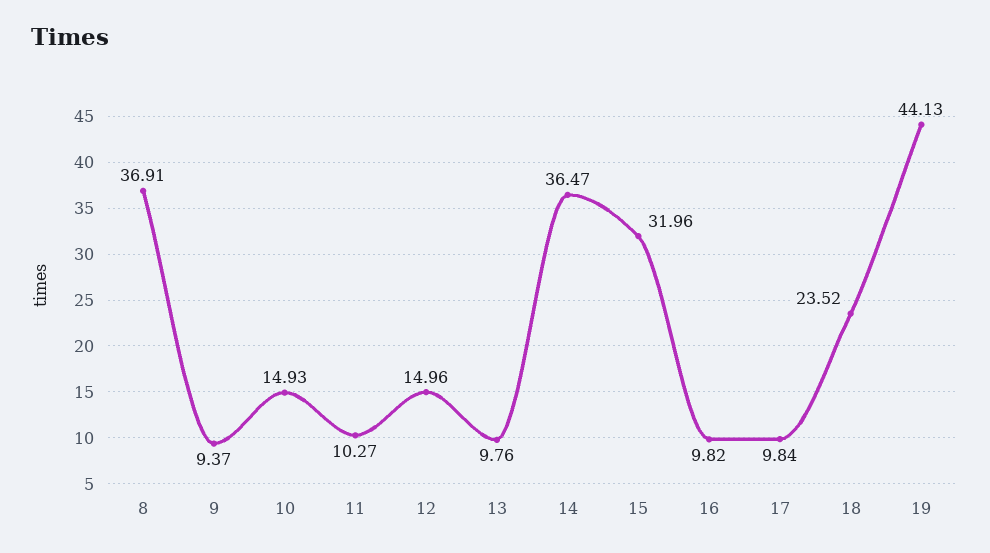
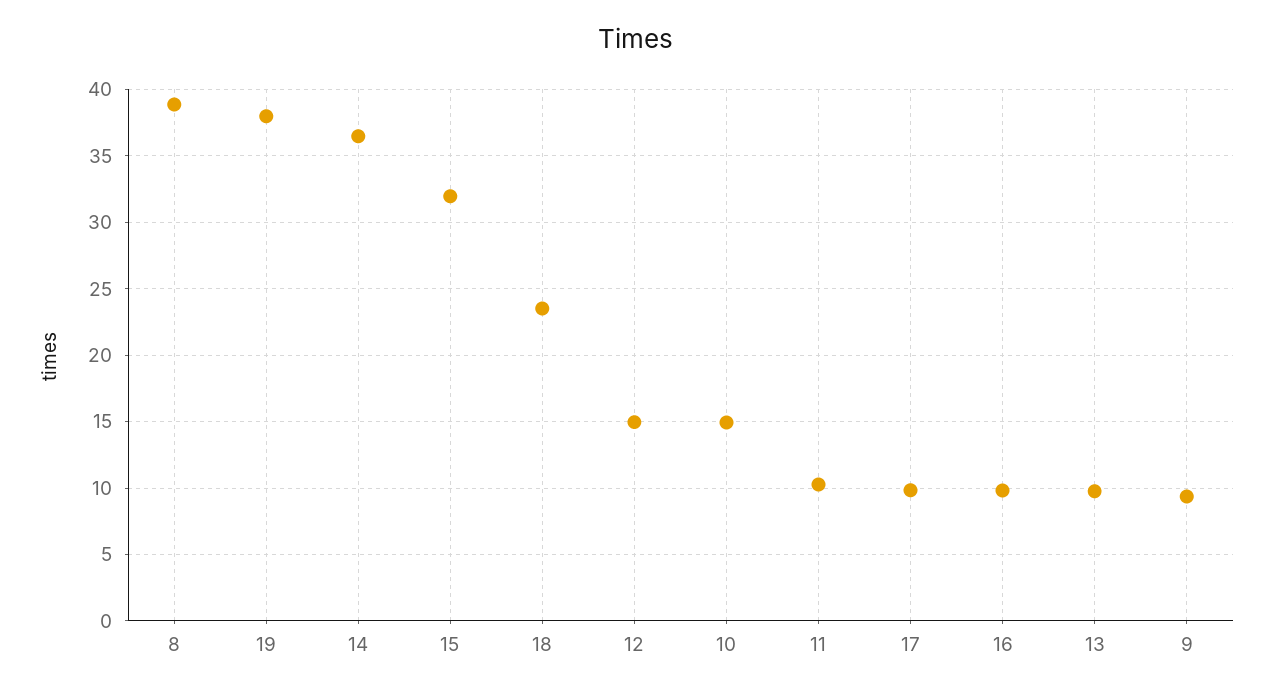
  {
-   "8": 36.91,
+   "8": 39,
    "9": 9.37,
    "10": 14.93,
    "11": 10.27,
    "12": 14.96,
    "13": 9.76,
    "14": 36.47,
    "15": 31.96,
    "16": 9.82,
    "17": 9.84,
    "18": 23.52,
-   "19": 44.13
+   "19": 38
  }

